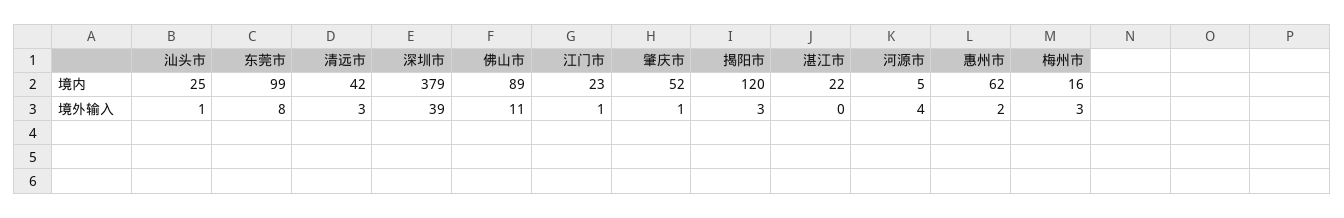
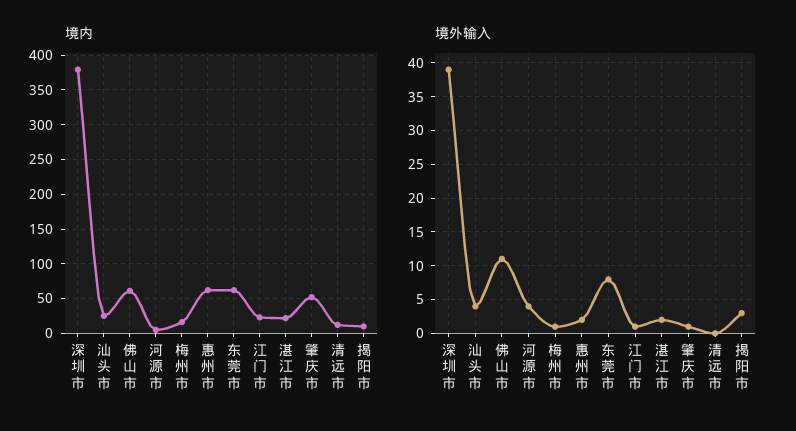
  {
    "境内": {
      "汕头市": 25,
-     "东莞市": 99,
+     "东莞市": 60,
-     "清远市": 42,
+     "清远市": 10,
      "深圳市": 379,
-     "佛山市": 89,
+     "佛山市": 60,
      "江门市": 23,
      "肇庆市": 52,
-     "揭阳市": 120,
+     "揭阳市": 10,
      "湛江市": 22,
      "河源市": 5,
      "惠州市": 62,
      "梅州市": 16
    },
    "境外输入": {
-     "汕头市": 1,
+     "汕头市": 4,
      "东莞市": 8,
-     "清远市": 3,
+     "清远市": 0,
      "深圳市": 39,
      "佛山市": 11,
      "江门市": 1,
      "肇庆市": 1,
      "揭阳市": 3,
-     "湛江市": 0,
+     "湛江市": 2,
      "河源市": 4,
      "惠州市": 2,
-     "梅州市": 3
+     "梅州市": 1
    }
  }

